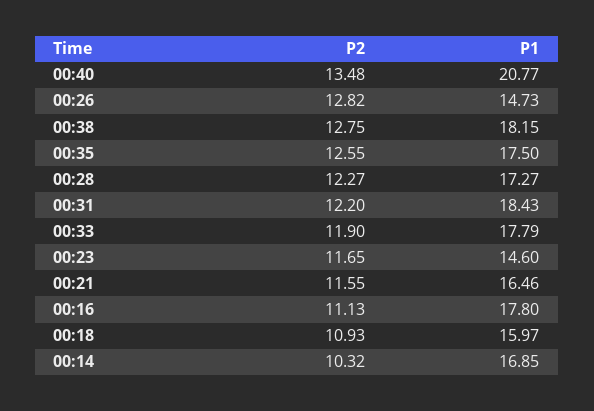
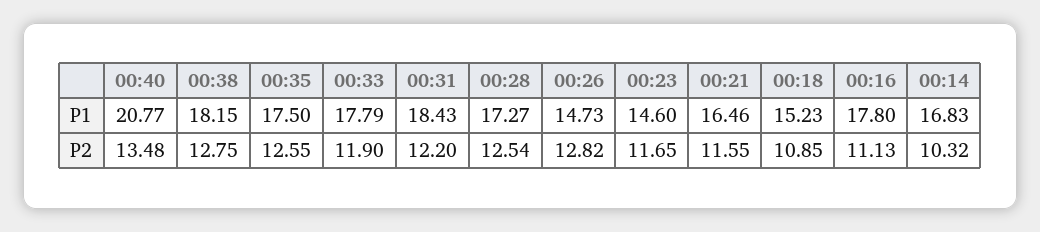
  {
    "P2": {
      "00:40": 13.48,
      "00:26": 12.82,
      "00:38": 12.75,
      "00:35": 12.55,
-     "00:28": 12.27,
+     "00:28": 12.54,
      "00:31": 12.2,
      "00:33": 11.9,
      "00:23": 11.65,
      "00:21": 11.55,
      "00:16": 11.13,
-     "00:18": 10.93,
+     "00:18": 10.85,
      "00:14": 10.32
    },
    "P1": {
      "00:40": 20.77,
      "00:26": 14.73,
      "00:38": 18.15,
      "00:35": 17.5,
      "00:28": 17.27,
      "00:31": 18.43,
      "00:33": 17.79,
      "00:23": 14.6,
      "00:21": 16.46,
      "00:16": 17.8,
-     "00:18": 15.97,
+     "00:18": 15.23,
-     "00:14": 16.85
+     "00:14": 16.83
    }
  }

